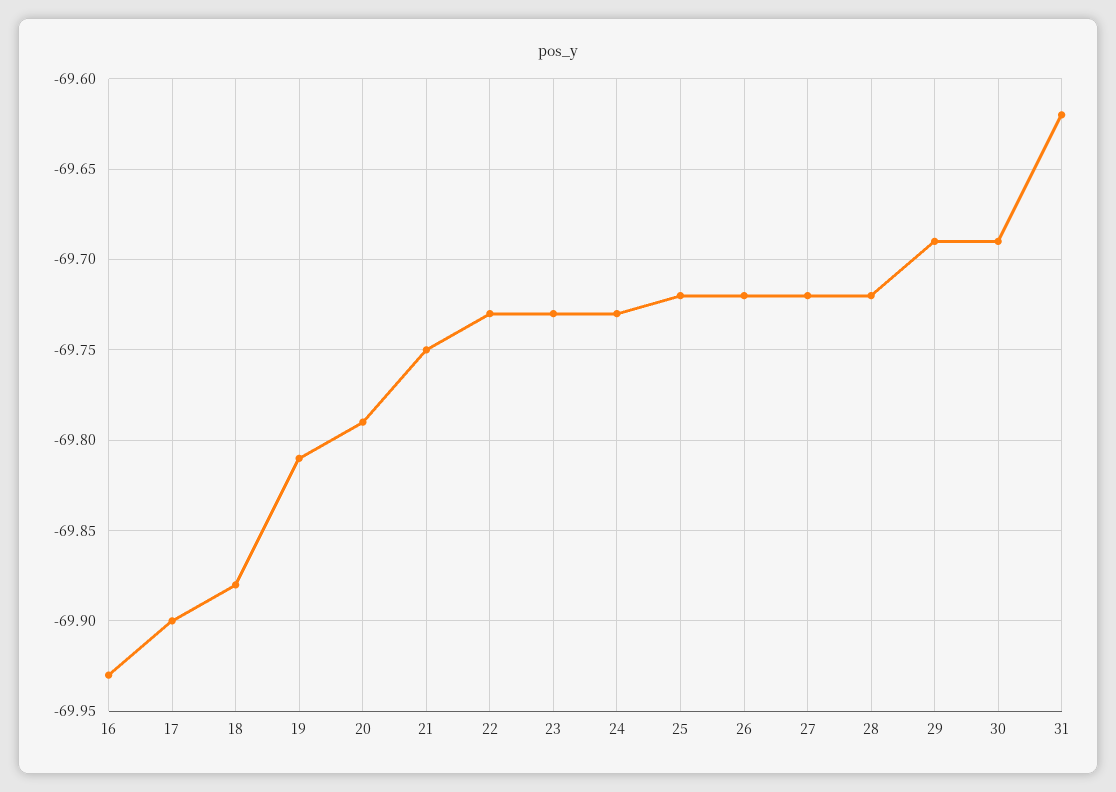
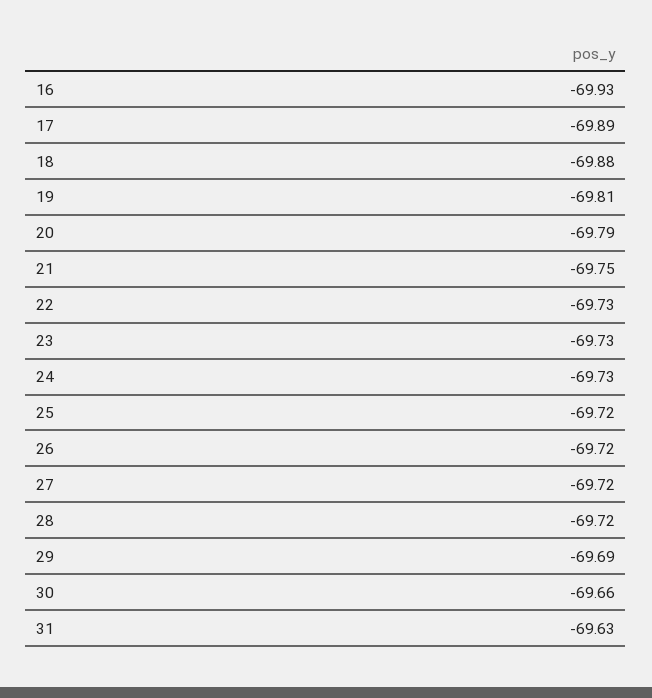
  {
    "16": -69.93,
-   "17": -69.9,
+   "17": -69.89,
    "18": -69.88,
    "19": -69.81,
    "20": -69.79,
    "21": -69.75,
    "22": -69.73,
    "23": -69.73,
    "24": -69.73,
    "25": -69.72,
    "26": -69.72,
    "27": -69.72,
    "28": -69.72,
    "29": -69.69,
-   "30": -69.69,
+   "30": -69.66,
-   "31": -69.62
+   "31": -69.63
  }

